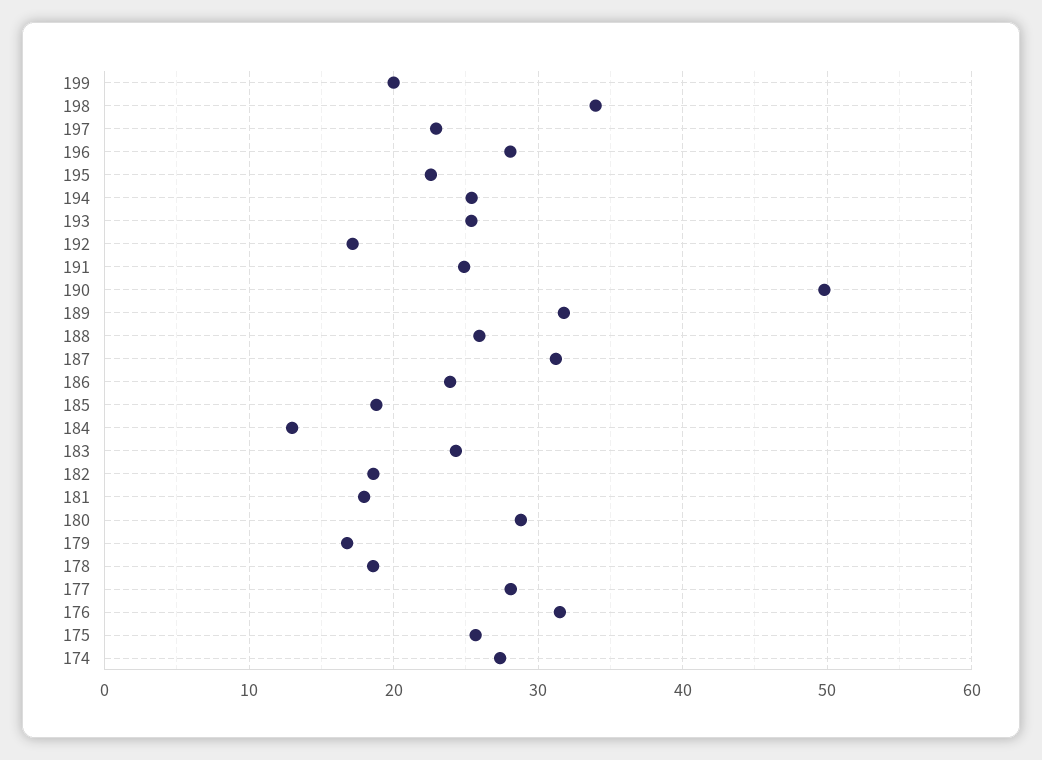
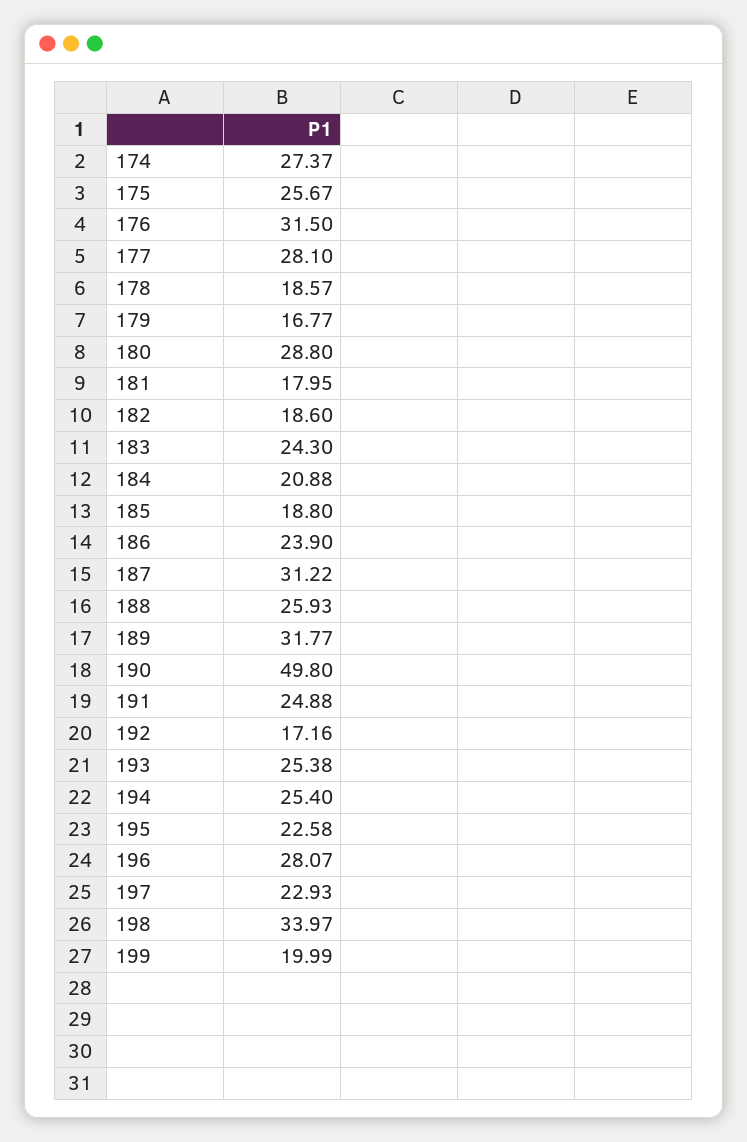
  {
    "199": 19.99,
    "198": 33.97,
    "197": 22.93,
    "196": 28.07,
    "195": 22.58,
    "194": 25.4,
    "193": 25.38,
    "192": 17.16,
    "191": 24.88,
    "190": 49.8,
    "189": 31.77,
    "188": 25.93,
    "187": 31.22,
    "186": 23.9,
    "185": 18.8,
-   "184": 13,
+   "184": 20.88,
    "183": 24.3,
    "182": 18.6,
    "181": 17.95,
    "180": 28.8,
    "179": 16.77,
    "178": 18.57,
    "177": 28.1,
    "176": 31.5,
    "175": 25.67,
    "174": 27.37
  }

